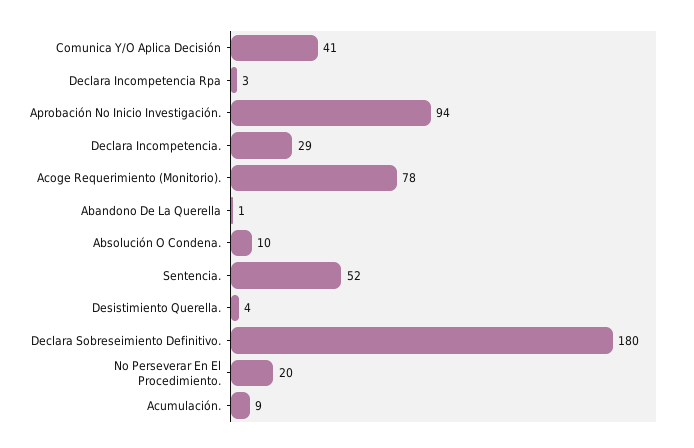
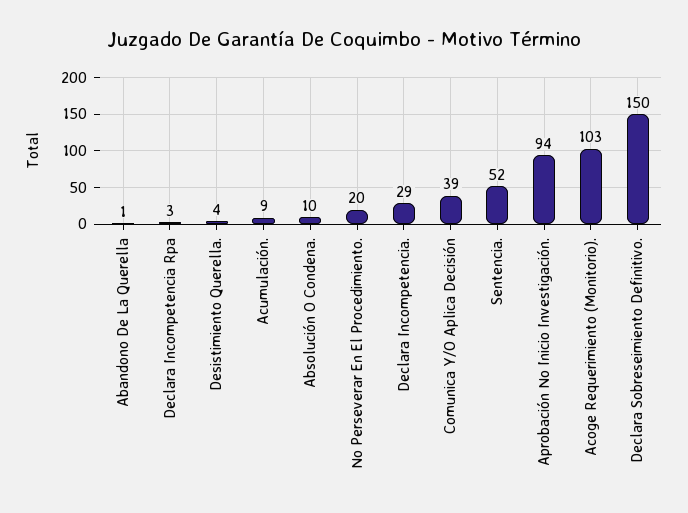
  {
-   "Comunica Y/O Aplica Decisión": 41,
+   "Comunica Y/O Aplica Decisión": 39,
    "Declara Incompetencia Rpa": 3,
    "Aprobación No Inicio Investigación.": 94,
    "Declara Incompetencia.": 29,
-   "Acoge Requerimiento (Monitorio).": 78,
+   "Acoge Requerimiento (Monitorio).": 103,
    "Abandono De La Querella": 1,
    "Absolución O Condena.": 10,
    "Sentencia.": 52,
    "Desistimiento Querella.": 4,
-   "Declara Sobreseimiento Definitivo.": 180,
+   "Declara Sobreseimiento Definitivo.": 150,
    "No Perseverar En El Procedimiento.": 20,
    "Acumulación.": 9
  }

